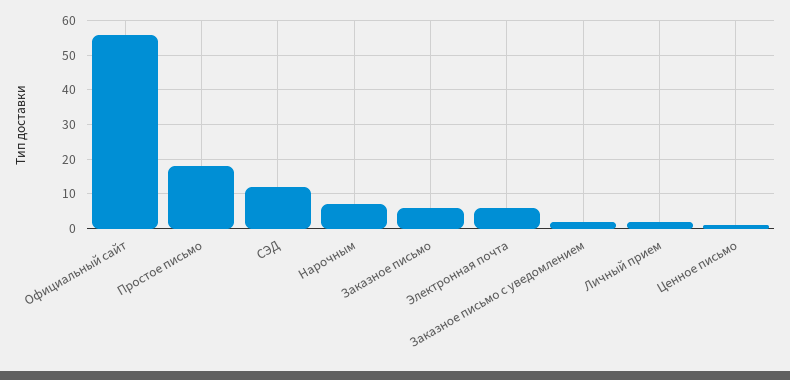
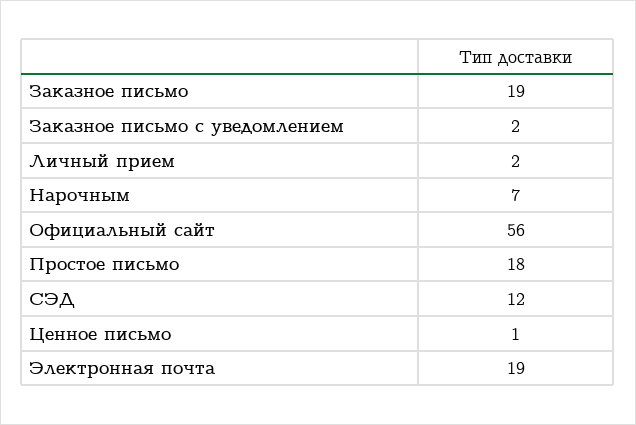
  {
    "Официальный сайт": 56,
    "Простое письмо": 18,
    "СЭД": 12,
    "Нарочным": 7,
-   "Заказное письмо": 5,
+   "Заказное письмо": 19,
-   "Электронная почта": 5,
+   "Электронная почта": 19,
    "Заказное письмо с уведомлением": 2,
    "Личный прием": 2,
    "Ценное письмо": 1
  }

